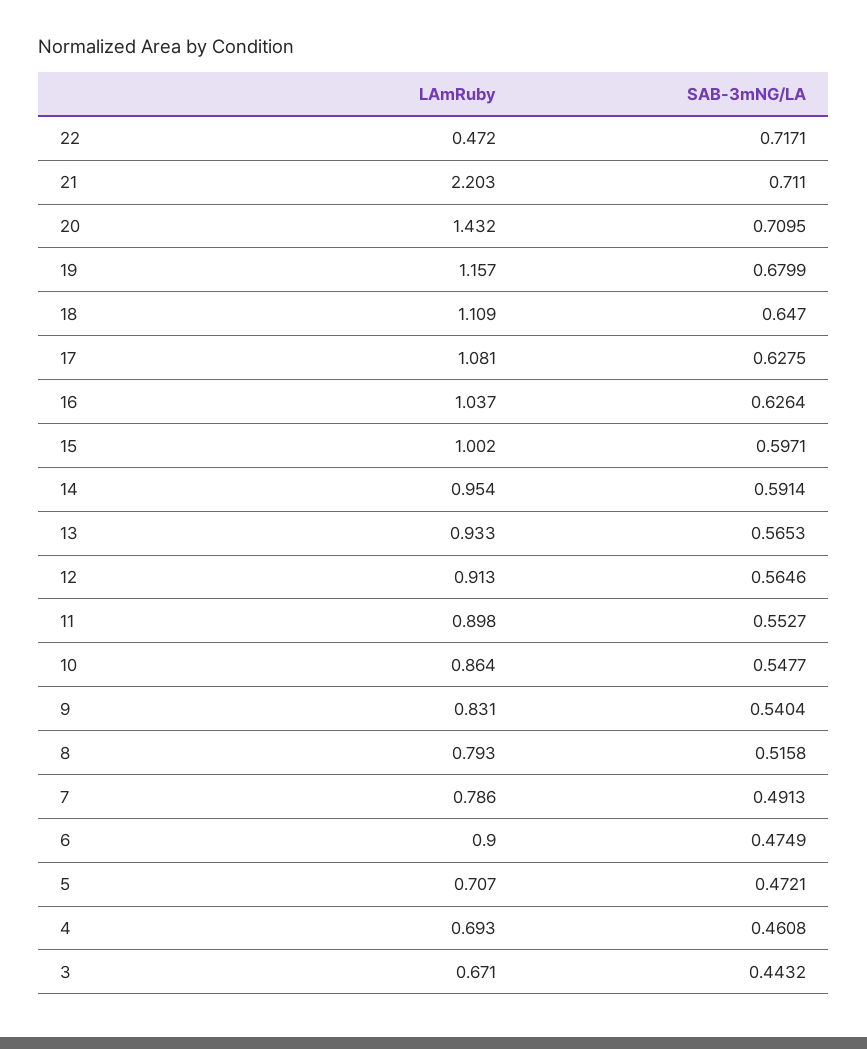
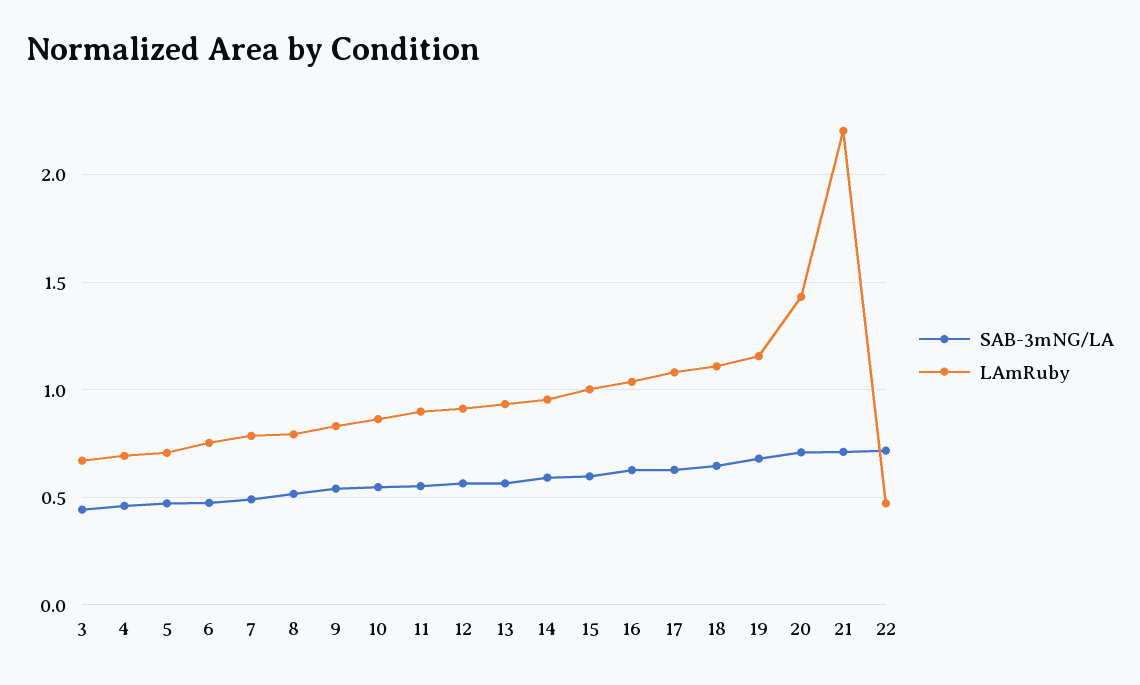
  {
    "LAmRuby": {
      "22": 0.472,
      "21": 2.203,
      "20": 1.432,
      "19": 1.157,
      "18": 1.109,
      "17": 1.081,
      "16": 1.037,
      "15": 1.002,
      "14": 0.954,
      "13": 0.933,
      "12": 0.913,
      "11": 0.898,
      "10": 0.864,
      "9": 0.831,
      "8": 0.793,
      "7": 0.786,
-     "6": 0.9,
+     "6": 0.75,
      "5": 0.707,
      "4": 0.693,
      "3": 0.671
    },
    "SAB-3mNG/LA": {
      "22": 0.7171,
      "21": 0.711,
      "20": 0.7095,
      "19": 0.6799,
      "18": 0.647,
      "17": 0.6275,
      "16": 0.6264,
      "15": 0.5971,
      "14": 0.5914,
      "13": 0.5653,
      "12": 0.5646,
      "11": 0.5527,
      "10": 0.5477,
      "9": 0.5404,
      "8": 0.5158,
      "7": 0.4913,
      "6": 0.4749,
      "5": 0.4721,
      "4": 0.4608,
      "3": 0.4432
    }
  }

